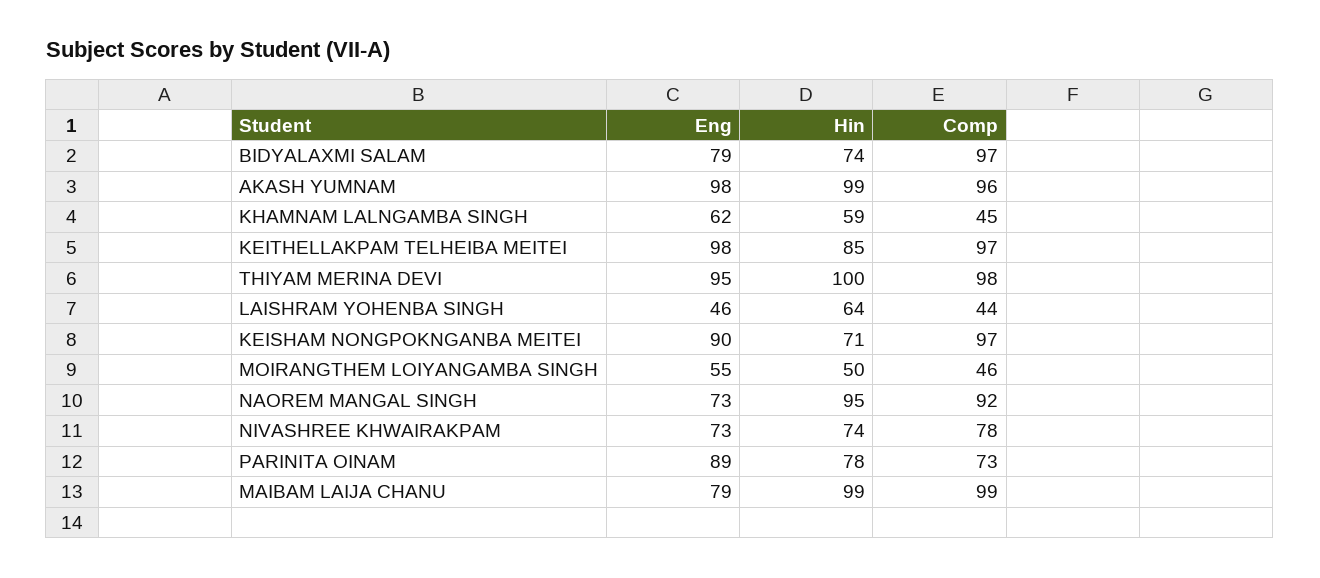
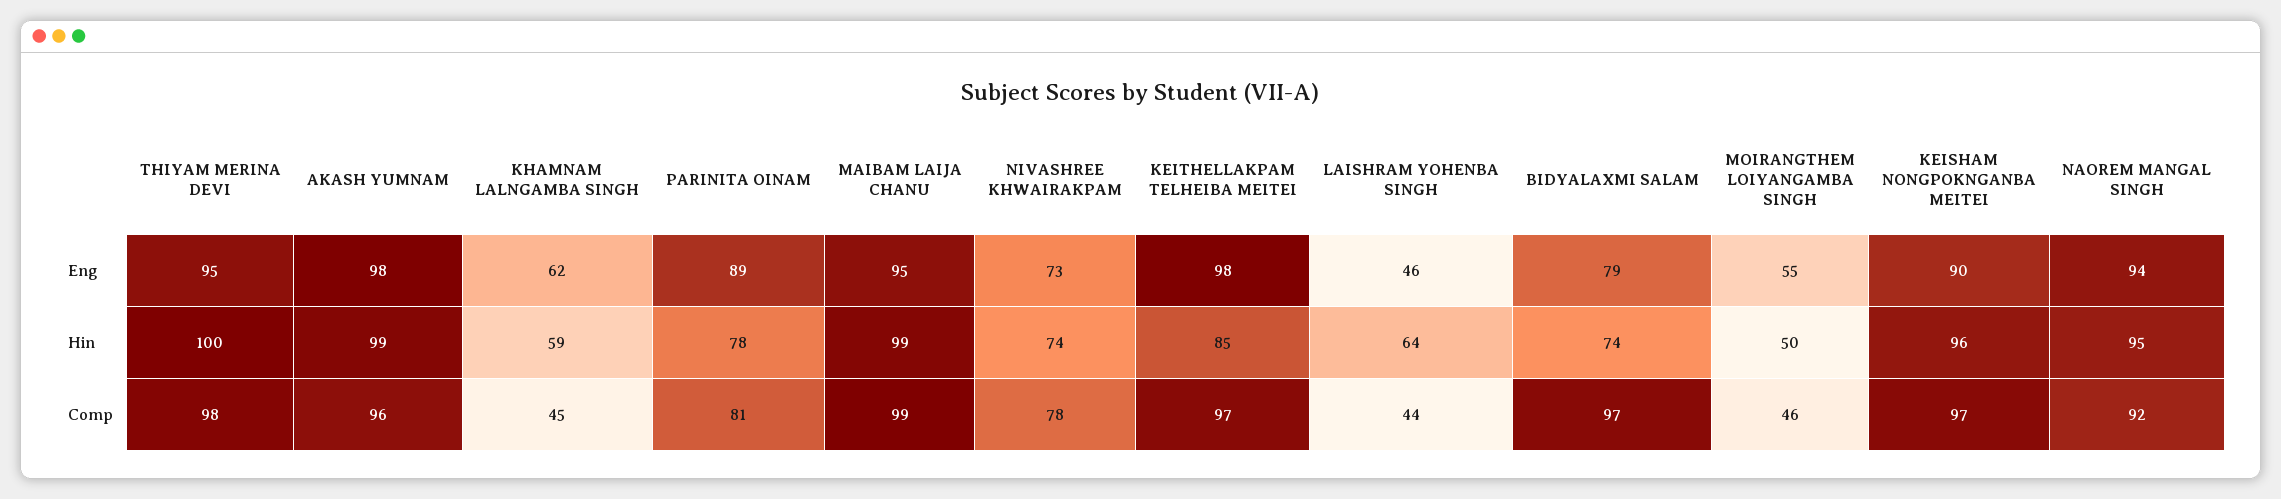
  {
    "Eng": {
      "BIDYALAXMI SALAM": 79,
      "AKASH YUMNAM": 98,
      "KHAMNAM LALNGAMBA SINGH": 62,
      "KEITHELLAKPAM TELHEIBA MEITEI": 98,
      "THIYAM MERINA DEVI": 95,
      "LAISHRAM YOHENBA SINGH": 46,
      "KEISHAM NONGPOKNGANBA MEITEI": 90,
      "MOIRANGTHEM LOIYANGAMBA SINGH": 55,
-     "NAOREM MANGAL SINGH": 73,
+     "NAOREM MANGAL SINGH": 94,
      "NIVASHREE KHWAIRAKPAM": 73,
      "PARINITA OINAM": 89,
-     "MAIBAM LAIJA CHANU": 79
+     "MAIBAM LAIJA CHANU": 95
    },
    "Hin": {
      "BIDYALAXMI SALAM": 74,
      "AKASH YUMNAM": 99,
      "KHAMNAM LALNGAMBA SINGH": 59,
      "KEITHELLAKPAM TELHEIBA MEITEI": 85,
      "THIYAM MERINA DEVI": 100,
      "LAISHRAM YOHENBA SINGH": 64,
-     "KEISHAM NONGPOKNGANBA MEITEI": 71,
+     "KEISHAM NONGPOKNGANBA MEITEI": 96,
      "MOIRANGTHEM LOIYANGAMBA SINGH": 50,
      "NAOREM MANGAL SINGH": 95,
      "NIVASHREE KHWAIRAKPAM": 74,
      "PARINITA OINAM": 78,
      "MAIBAM LAIJA CHANU": 99
    },
    "Comp": {
      "BIDYALAXMI SALAM": 97,
      "AKASH YUMNAM": 96,
      "KHAMNAM LALNGAMBA SINGH": 45,
      "KEITHELLAKPAM TELHEIBA MEITEI": 97,
      "THIYAM MERINA DEVI": 98,
      "LAISHRAM YOHENBA SINGH": 44,
      "KEISHAM NONGPOKNGANBA MEITEI": 97,
      "MOIRANGTHEM LOIYANGAMBA SINGH": 46,
      "NAOREM MANGAL SINGH": 92,
      "NIVASHREE KHWAIRAKPAM": 78,
-     "PARINITA OINAM": 73,
+     "PARINITA OINAM": 81,
      "MAIBAM LAIJA CHANU": 99
    }
  }

